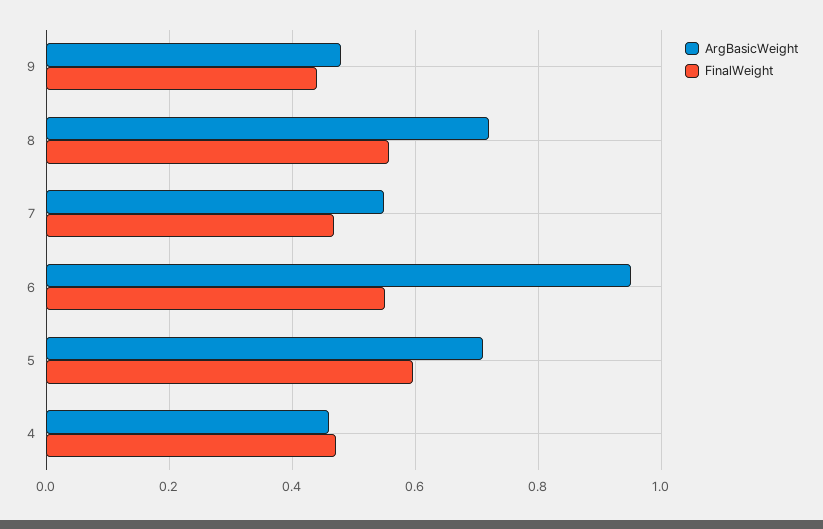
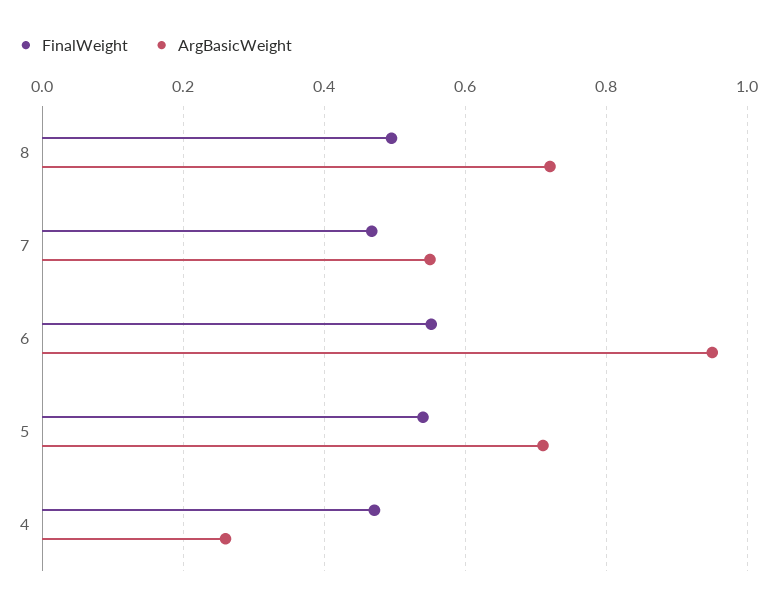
  {
    "ArgBasicWeight": {
-     "9": 0.48,
      "8": 0.72,
      "7": 0.56,
      "6": 0.96,
      "5": 0.72,
-     "4": 0.46
+     "4": 0.26
    },
    "FinalWeight": {
-     "9": 0.44,
-     "8": 0.56,
+     "8": 0.5,
      "7": 0.46,
      "6": 0.56,
-     "5": 0.6,
+     "5": 0.54,
      "4": 0.48
    }
  }

